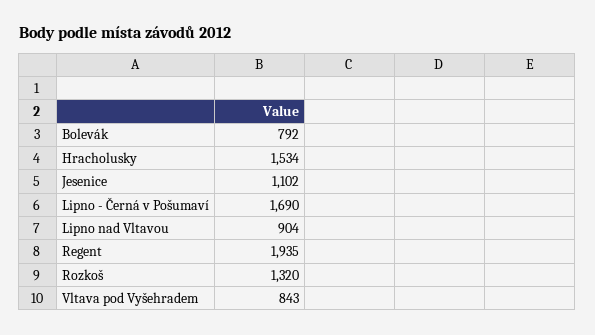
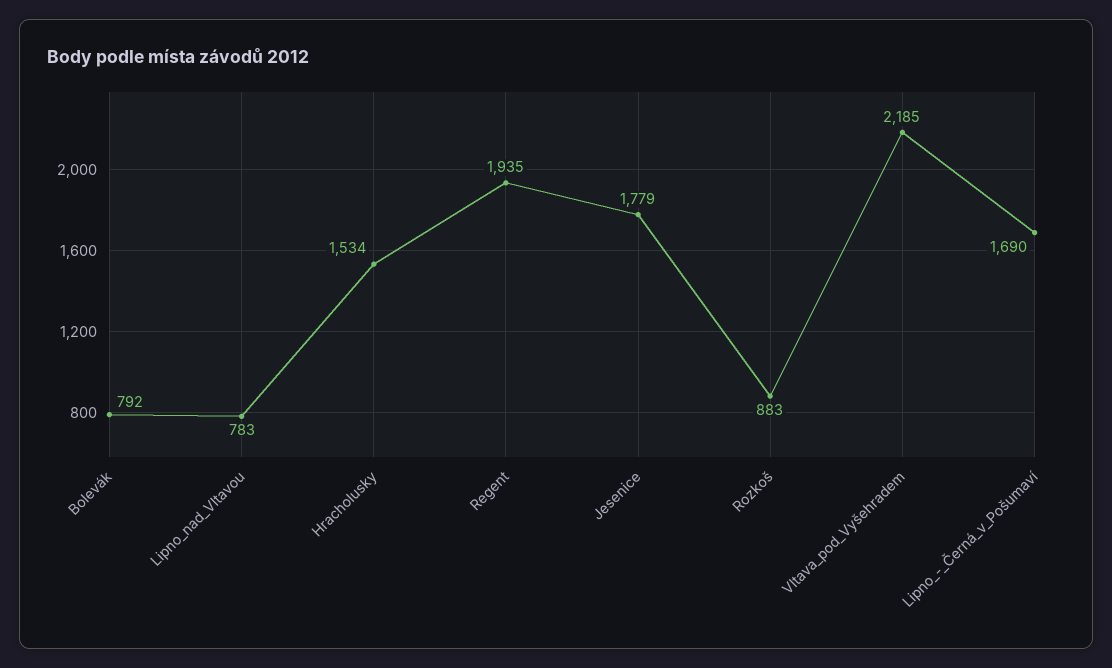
  {
    "Bolevák": 792,
    "Hracholusky": 1534,
-   "Jesenice": 1102,
+   "Jesenice": 1779,
    "Lipno - Černá v Pošumaví": 1690,
-   "Lipno nad Vltavou": 904,
+   "Lipno nad Vltavou": 783,
    "Regent": 1935,
-   "Rozkoš": 1320,
+   "Rozkoš": 883,
-   "Vltava pod Vyšehradem": 843
+   "Vltava pod Vyšehradem": 2185
  }

